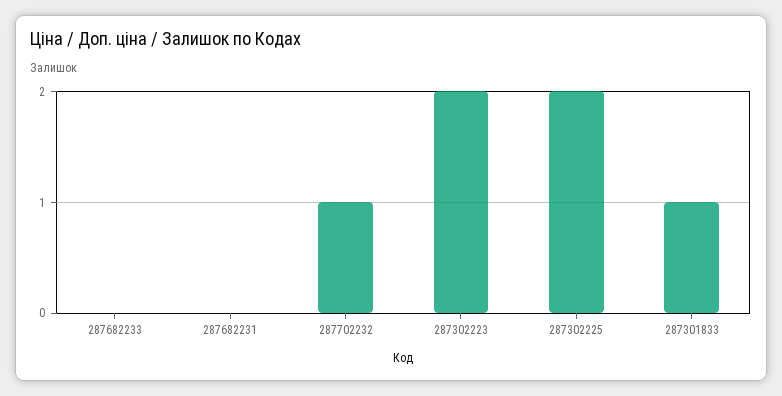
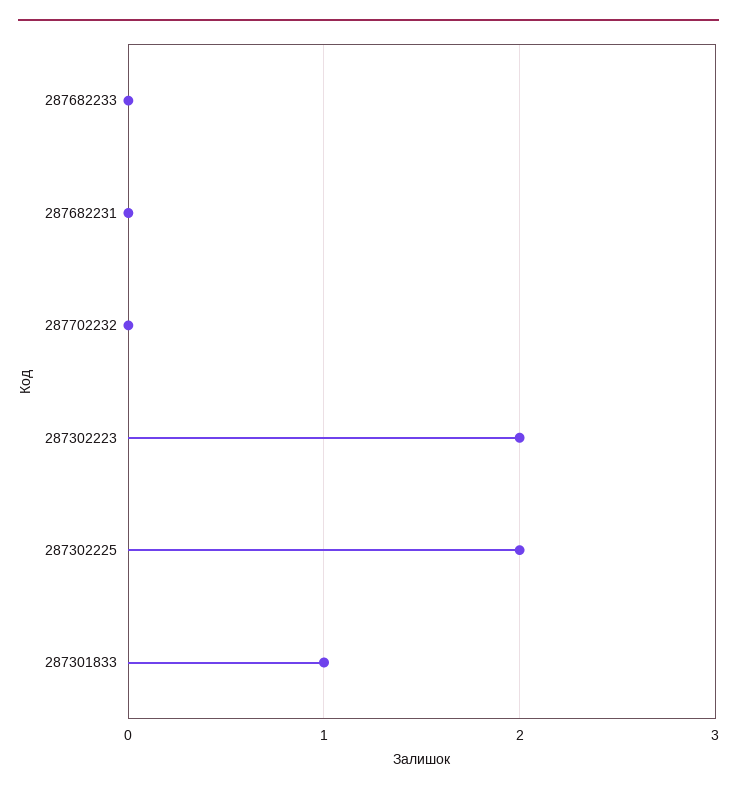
  {
    "287682233": 0,
    "287682231": 0,
-   "287702232": 1,
+   "287702232": 0,
    "287302223": 2,
    "287302225": 2,
    "287301833": 1
  }

